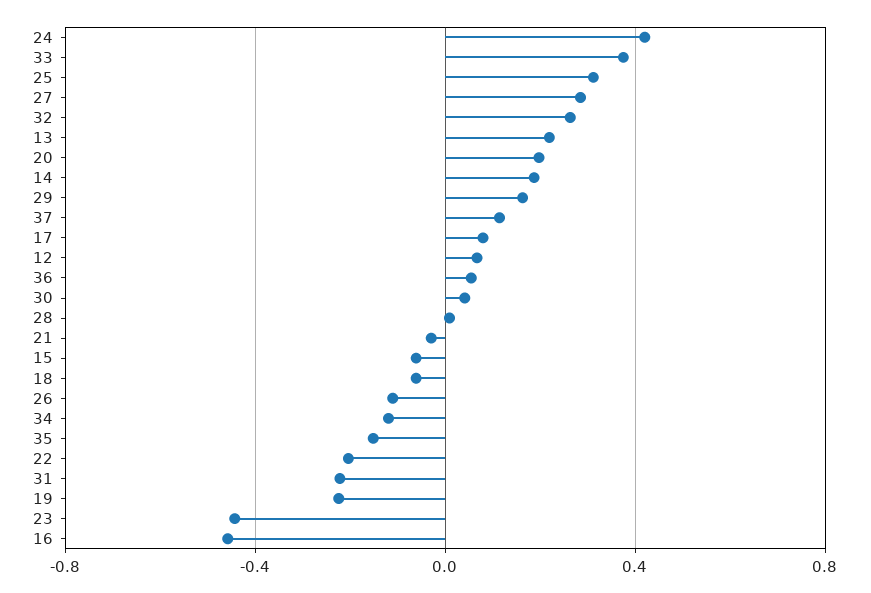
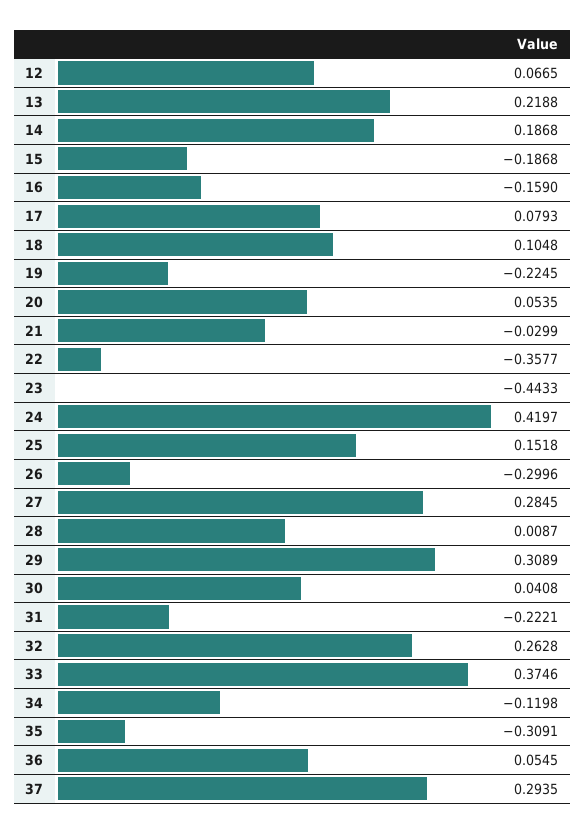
  {
    "24": 0.4197,
    "33": 0.3746,
-   "25": 0.3,
+   "25": 0.1518,
    "27": 0.2845,
    "32": 0.2628,
    "13": 0.2188,
-   "20": 0.2,
+   "20": 0.0535,
    "14": 0.1868,
-   "29": 0.15,
+   "29": 0.3089,
-   "37": 0.1,
+   "37": 0.2935,
    "17": 0.0793,
    "12": 0.0665,
    "36": 0.0545,
    "30": 0.0408,
    "28": 0.0087,
    "21": -0.0299,
-   "15": -0.05,
+   "15": -0.1868,
-   "18": -0.05,
+   "18": 0.1048,
-   "26": -0.1,
+   "26": -0.2996,
    "34": -0.1198,
-   "35": -0.15,
+   "35": -0.3091,
-   "22": -0.2,
+   "22": -0.3577,
    "31": -0.2221,
    "19": -0.2245,
    "23": -0.4433,
-   "16": -0.45
+   "16": -0.159
  }

